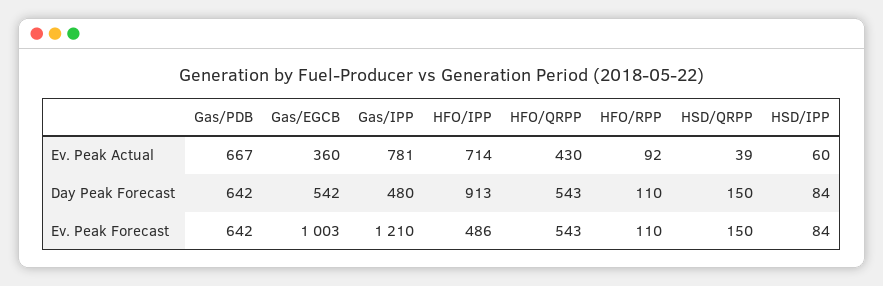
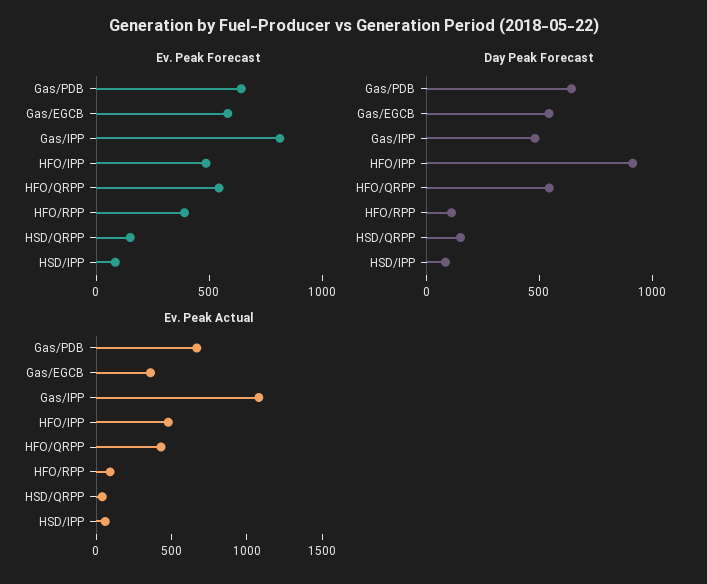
  {
    "Ev. Peak Actual": {
      "Gas/PDB": 667,
      "Gas/EGCB": 360,
-     "Gas/IPP": 781,
+     "Gas/IPP": 1100,
-     "HFO/IPP": 714,
+     "HFO/IPP": 500,
      "HFO/QRPP": 430,
      "HFO/RPP": 92,
      "HSD/QRPP": 39,
      "HSD/IPP": 60
    },
    "Day Peak Forecast": {
      "Gas/PDB": 642,
      "Gas/EGCB": 542,
      "Gas/IPP": 480,
      "HFO/IPP": 913,
      "HFO/QRPP": 543,
      "HFO/RPP": 110,
      "HSD/QRPP": 150,
      "HSD/IPP": 84
    },
    "Ev. Peak Forecast": {
      "Gas/PDB": 642,
-     "Gas/EGCB": 1003,
+     "Gas/EGCB": 600,
-     "Gas/IPP": 1210,
+     "Gas/IPP": 800,
      "HFO/IPP": 486,
      "HFO/QRPP": 543,
-     "HFO/RPP": 110,
+     "HFO/RPP": 400,
      "HSD/QRPP": 150,
      "HSD/IPP": 84
    }
  }

